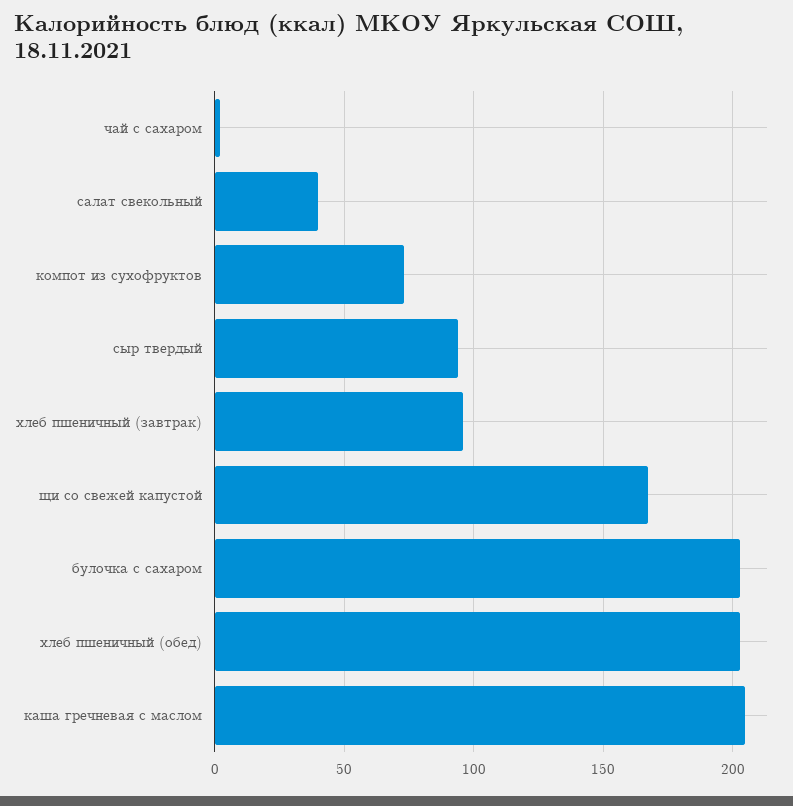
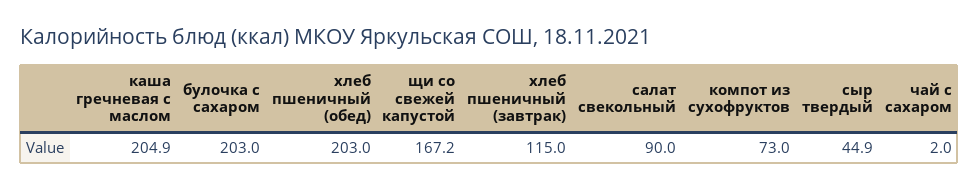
  {
    "чай с сахаром": 2,
-   "салат свекольный": 40,
+   "салат свекольный": 90,
    "компот из сухофруктов": 73,
-   "сыр твердый": 95,
+   "сыр твердый": 44.9,
-   "хлеб пшеничный (завтрак)": 95,
+   "хлеб пшеничный (завтрак)": 115,
    "щи со свежей капустой": 167.2,
    "булочка с сахаром": 203,
    "хлеб пшеничный (обед)": 203,
    "каша гречневая с маслом": 204.9
  }

